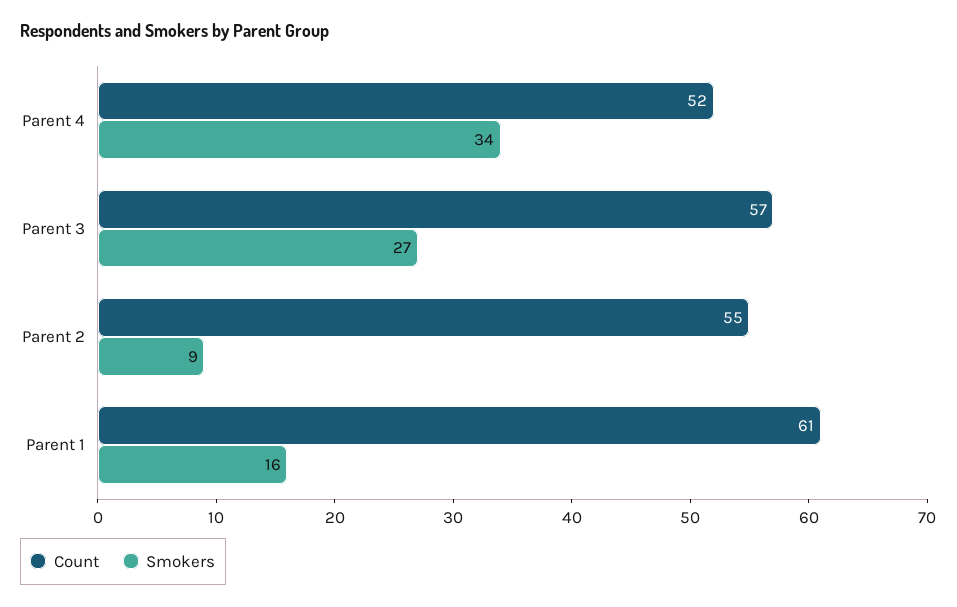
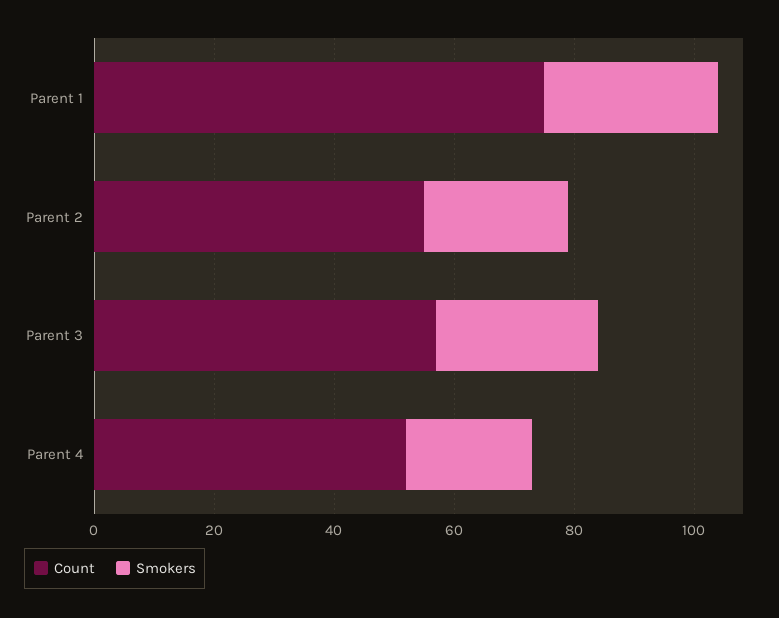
  {
    "Count": {
      "Parent 4": 52,
      "Parent 3": 57,
      "Parent 2": 55,
-     "Parent 1": 61
+     "Parent 1": 75
    },
    "Smokers": {
-     "Parent 4": 34,
+     "Parent 4": 20,
      "Parent 3": 27,
-     "Parent 2": 9,
+     "Parent 2": 25,
-     "Parent 1": 16
+     "Parent 1": 30
    }
  }

